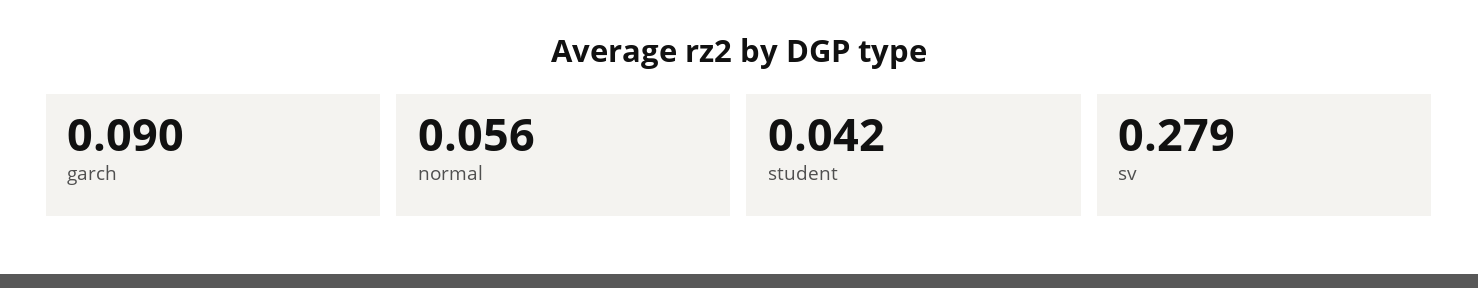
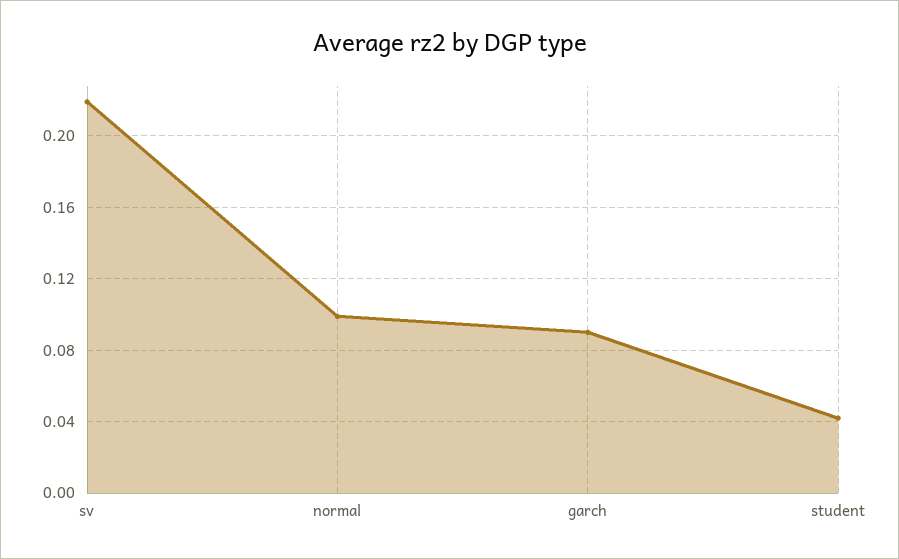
  {
    "garch": 0.09,
-   "normal": 0.056,
+   "normal": 0.1,
    "student": 0.042,
-   "sv": 0.279
+   "sv": 0.22
  }

